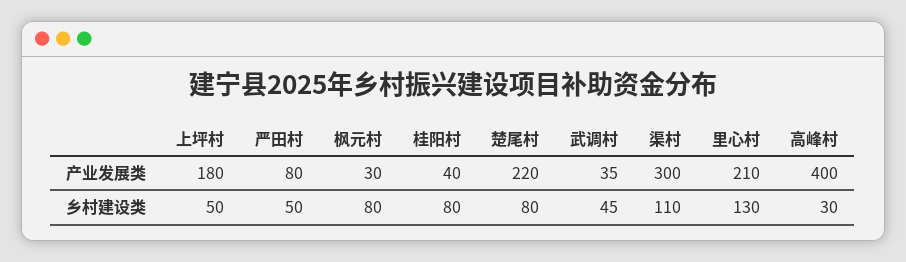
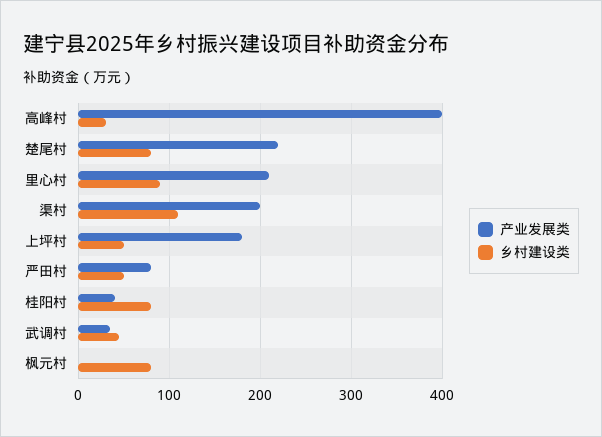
  {
    "产业发展类": {
      "上坪村": 180,
      "严田村": 80,
-     "枫元村": 30,
+     "枫元村": 0,
      "桂阳村": 40,
      "楚尾村": 220,
      "武调村": 35,
-     "渠村": 300,
+     "渠村": 200,
      "里心村": 210,
      "高峰村": 400
    },
    "乡村建设类": {
      "上坪村": 50,
      "严田村": 50,
      "枫元村": 80,
      "桂阳村": 80,
      "楚尾村": 80,
      "武调村": 45,
      "渠村": 110,
-     "里心村": 130,
+     "里心村": 90,
      "高峰村": 30
    }
  }

